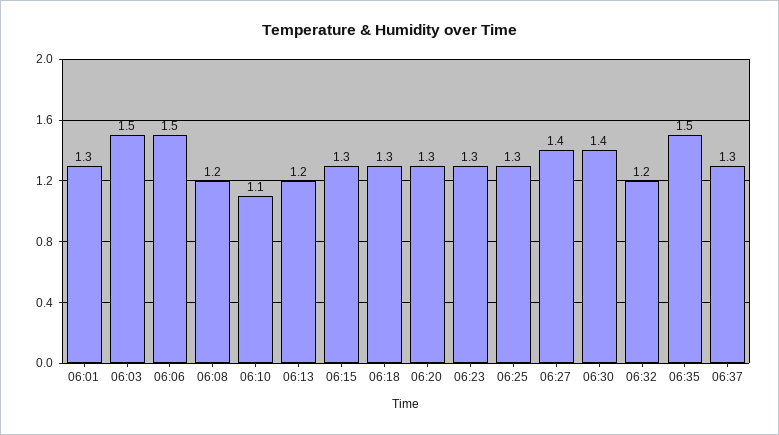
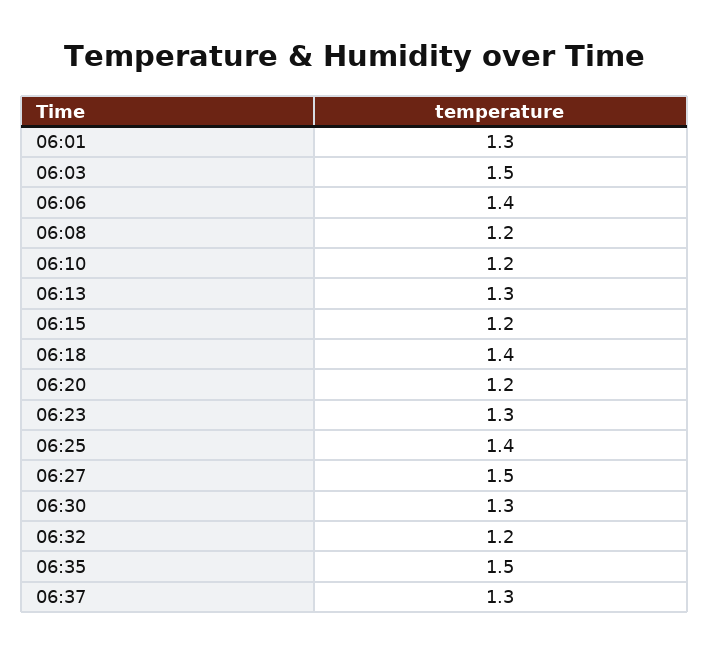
  {
    "06:01": 1.3,
    "06:03": 1.5,
-   "06:06": 1.5,
+   "06:06": 1.4,
    "06:08": 1.2,
-   "06:10": 1.1,
+   "06:10": 1.2,
-   "06:13": 1.2,
+   "06:13": 1.3,
-   "06:15": 1.3,
+   "06:15": 1.2,
-   "06:18": 1.3,
+   "06:18": 1.4,
-   "06:20": 1.3,
+   "06:20": 1.2,
    "06:23": 1.3,
-   "06:25": 1.3,
+   "06:25": 1.4,
-   "06:27": 1.4,
+   "06:27": 1.5,
-   "06:30": 1.4,
+   "06:30": 1.3,
    "06:32": 1.2,
    "06:35": 1.5,
    "06:37": 1.3
  }

